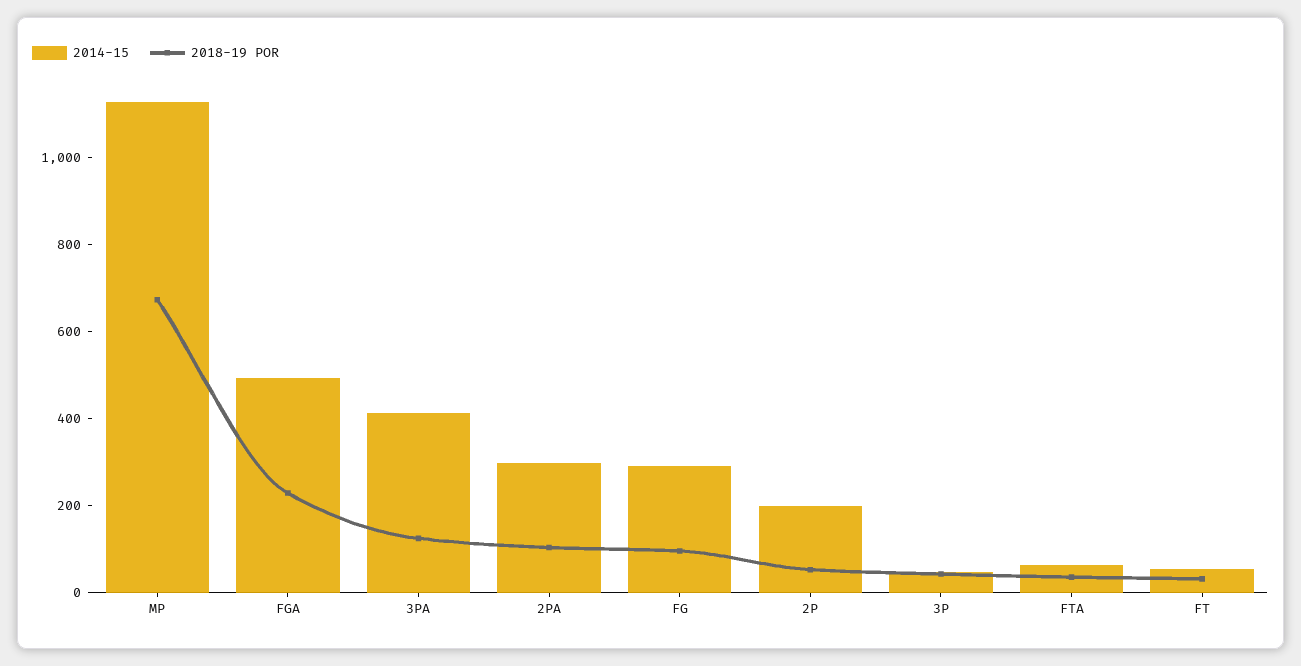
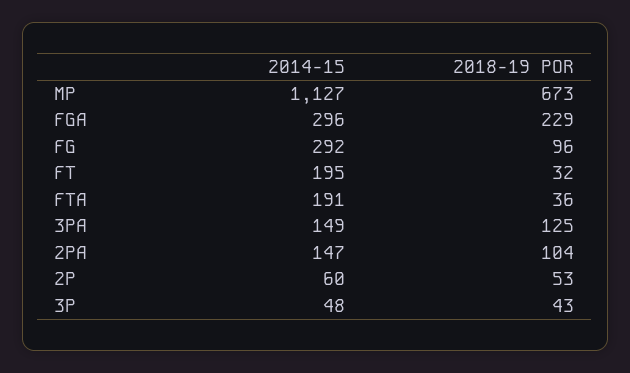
  {
    "2014-15": {
      "MP": 1127,
-     "FGA": 500,
+     "FGA": 296,
-     "3PA": 400,
+     "3PA": 149,
-     "2PA": 300,
+     "2PA": 147,
      "FG": 292,
-     "2P": 200,
+     "2P": 60,
      "3P": 48,
-     "FTA": 50,
+     "FTA": 191,
-     "FT": 50
+     "FT": 195
    },
    "2018-19 POR": {
      "MP": 673,
      "FGA": 229,
      "3PA": 125,
      "2PA": 104,
      "FG": 96,
      "2P": 53,
      "3P": 43,
      "FTA": 36,
      "FT": 32
    }
  }

